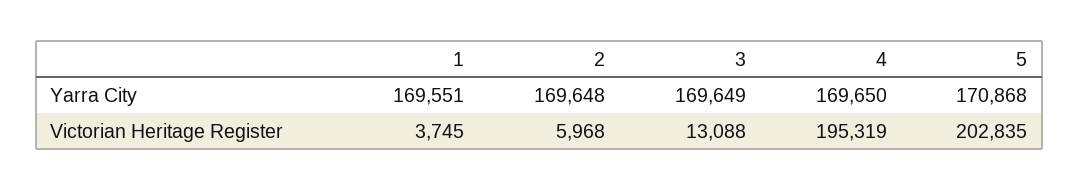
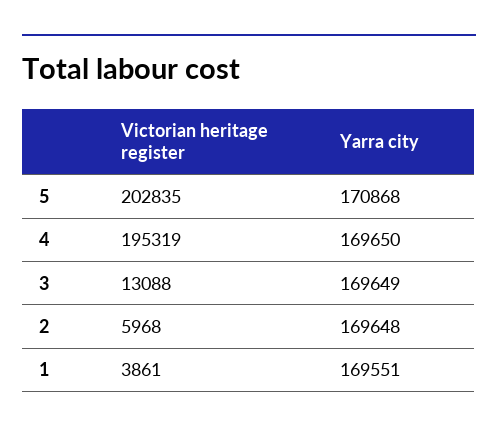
  {
    "1": {
      "Yarra City": 169551,
-     "Victorian Heritage Register": 3745
+     "Victorian Heritage Register": 3861
    },
    "2": {
      "Yarra City": 169648,
      "Victorian Heritage Register": 5968
    },
    "3": {
      "Yarra City": 169649,
      "Victorian Heritage Register": 13088
    },
    "4": {
      "Yarra City": 169650,
      "Victorian Heritage Register": 195319
    },
    "5": {
      "Yarra City": 170868,
      "Victorian Heritage Register": 202835
    }
  }

